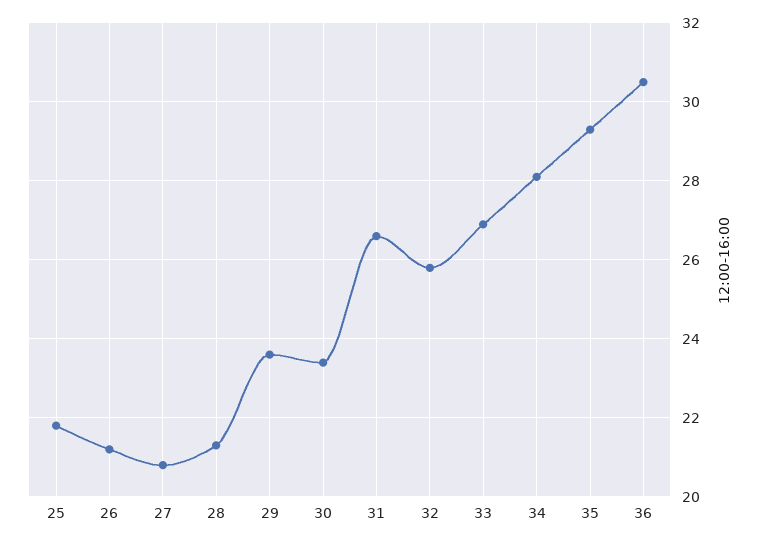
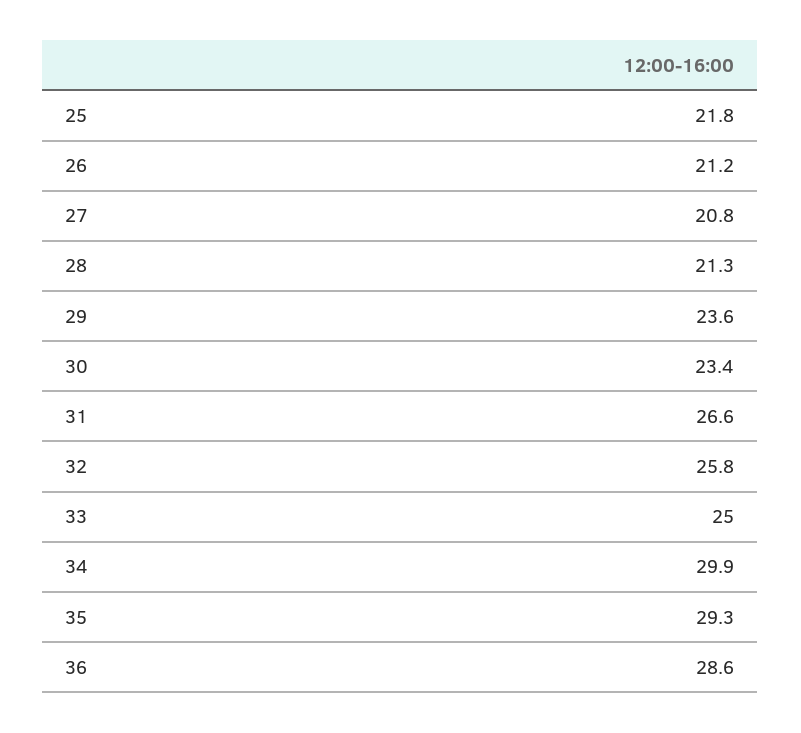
  {
    "25": 21.8,
    "26": 21.2,
    "27": 20.8,
    "28": 21.3,
    "29": 23.6,
    "30": 23.4,
    "31": 26.6,
    "32": 25.8,
-   "33": 27,
+   "33": 25,
-   "34": 28,
+   "34": 29.9,
    "35": 29.3,
-   "36": 30.5
+   "36": 28.6
  }

